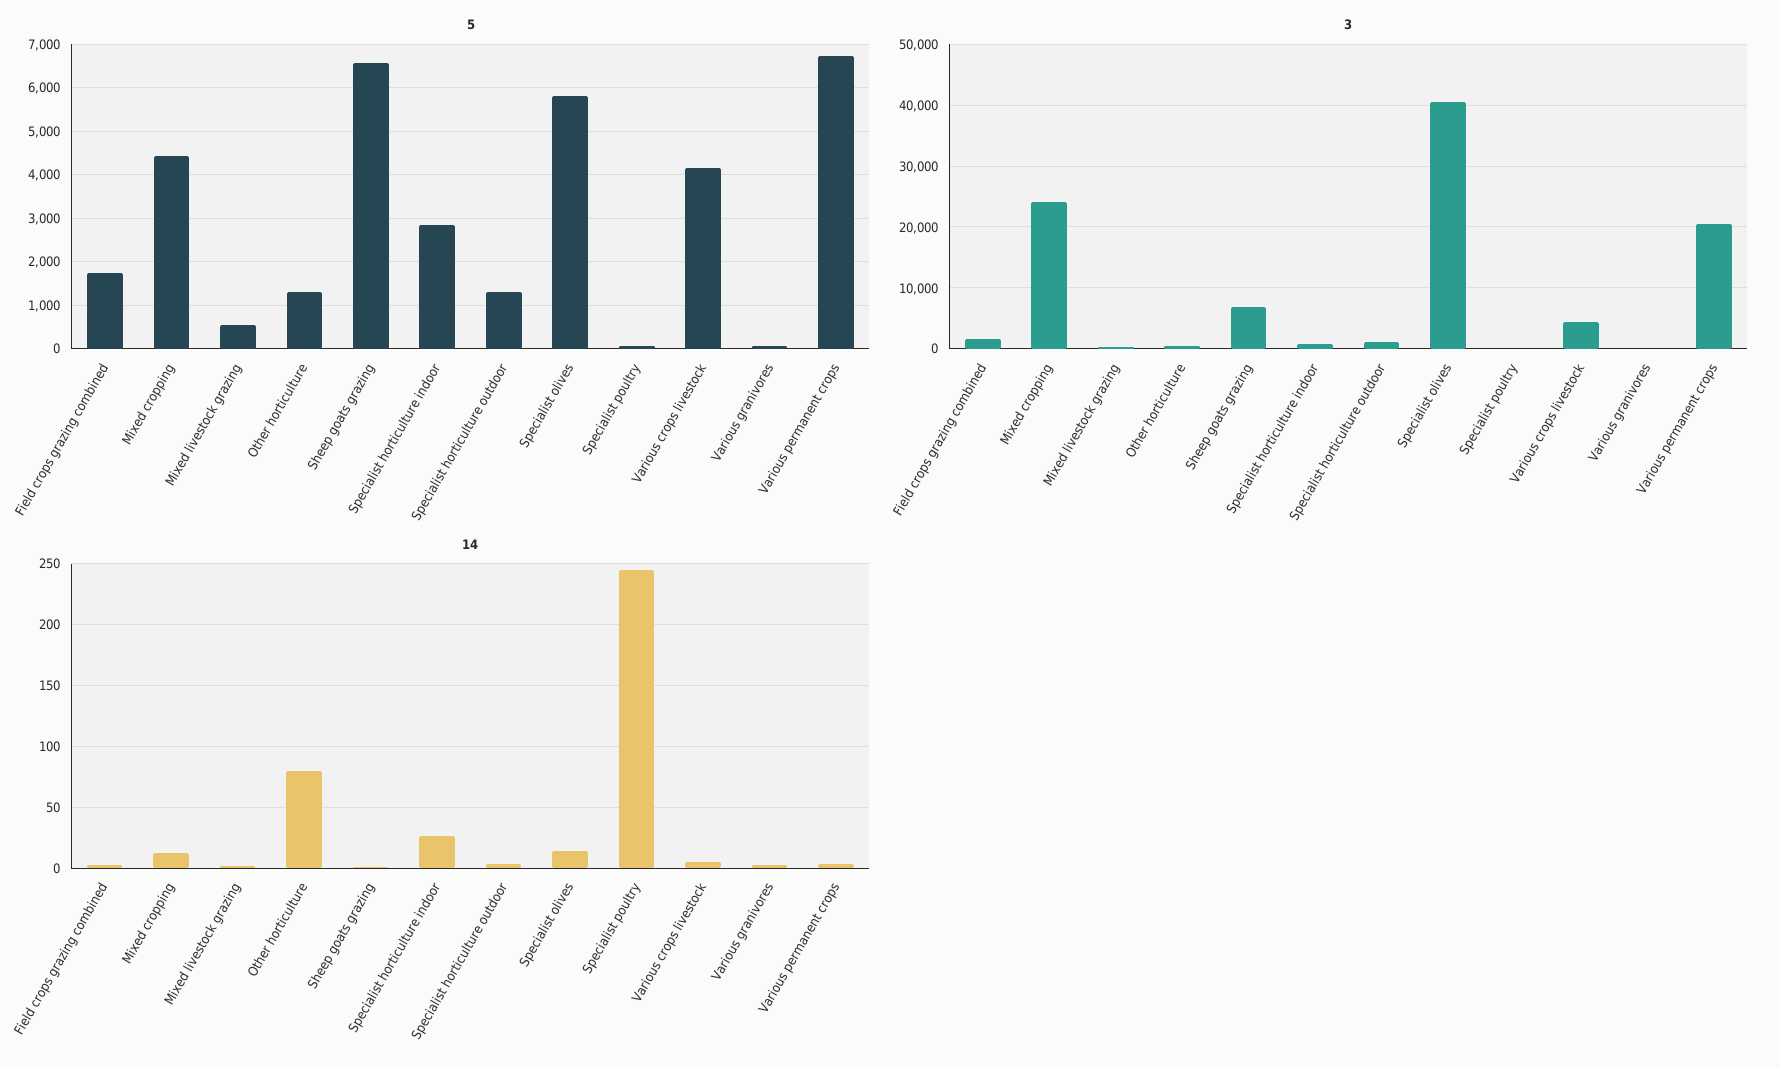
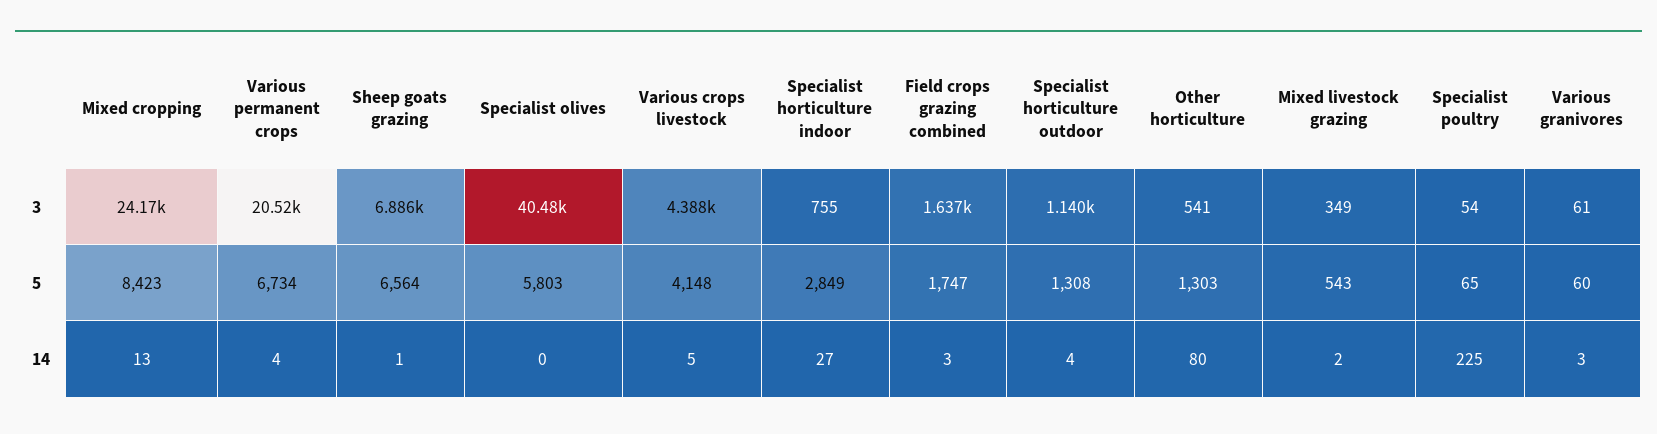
  {
    "5": {
      "Field crops grazing combined": 1747,
-     "Mixed cropping": 4400,
+     "Mixed cropping": 8423,
      "Mixed livestock grazing": 543,
      "Other horticulture": 1303,
      "Sheep goats grazing": 6564,
      "Specialist horticulture indoor": 2849,
      "Specialist horticulture outdoor": 1308,
      "Specialist olives": 5803,
      "Specialist poultry": 65,
      "Various crops livestock": 4148,
      "Various granivores": 60,
      "Various permanent crops": 6734
    },
    "3": {
      "Field crops grazing combined": 1637,
      "Mixed cropping": 24170,
      "Mixed livestock grazing": 349,
      "Other horticulture": 541,
      "Sheep goats grazing": 6886,
      "Specialist horticulture indoor": 755,
      "Specialist horticulture outdoor": 1140,
      "Specialist olives": 40480,
      "Specialist poultry": 54,
      "Various crops livestock": 4388,
      "Various granivores": 61,
      "Various permanent crops": 20520
    },
    "14": {
      "Field crops grazing combined": 3,
      "Mixed cropping": 13,
      "Mixed livestock grazing": 2,
      "Other horticulture": 80,
      "Sheep goats grazing": 1,
      "Specialist horticulture indoor": 27,
      "Specialist horticulture outdoor": 4,
-     "Specialist olives": 15,
+     "Specialist olives": 0,
-     "Specialist poultry": 245,
+     "Specialist poultry": 225,
      "Various crops livestock": 5,
      "Various granivores": 3,
      "Various permanent crops": 4
    }
  }

